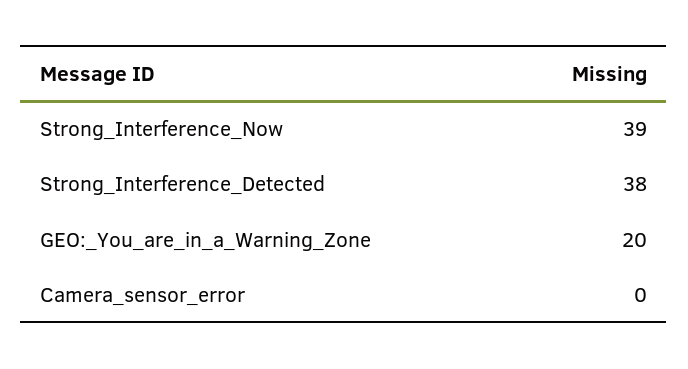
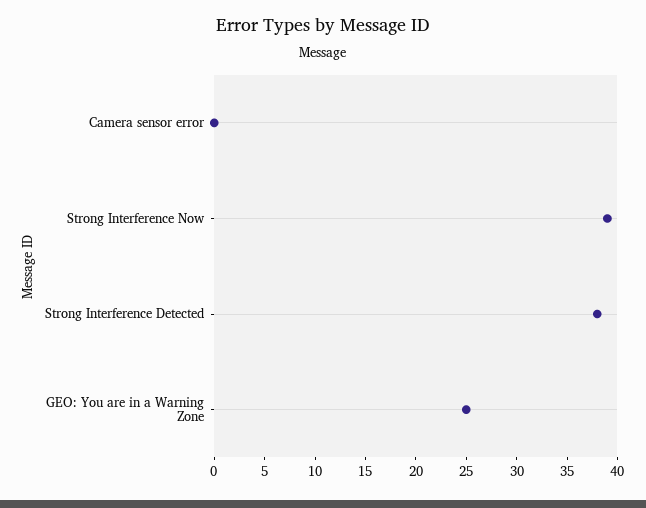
  {
    "Strong_Interference_Now": 39,
    "Strong_Interference_Detected": 38,
-   "GEO:_You_are_in_a_Warning_Zone": 20,
+   "GEO:_You_are_in_a_Warning_Zone": 25,
    "Camera_sensor_error": 0
  }

